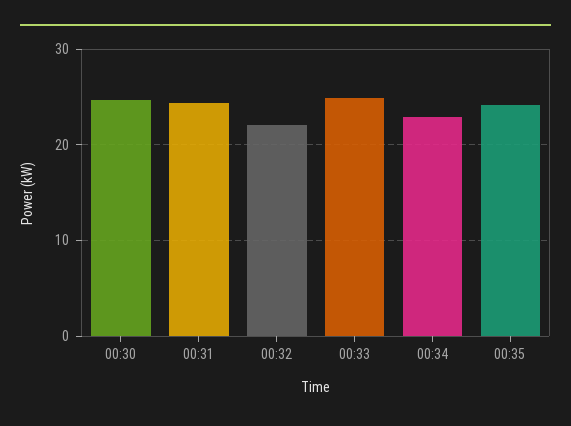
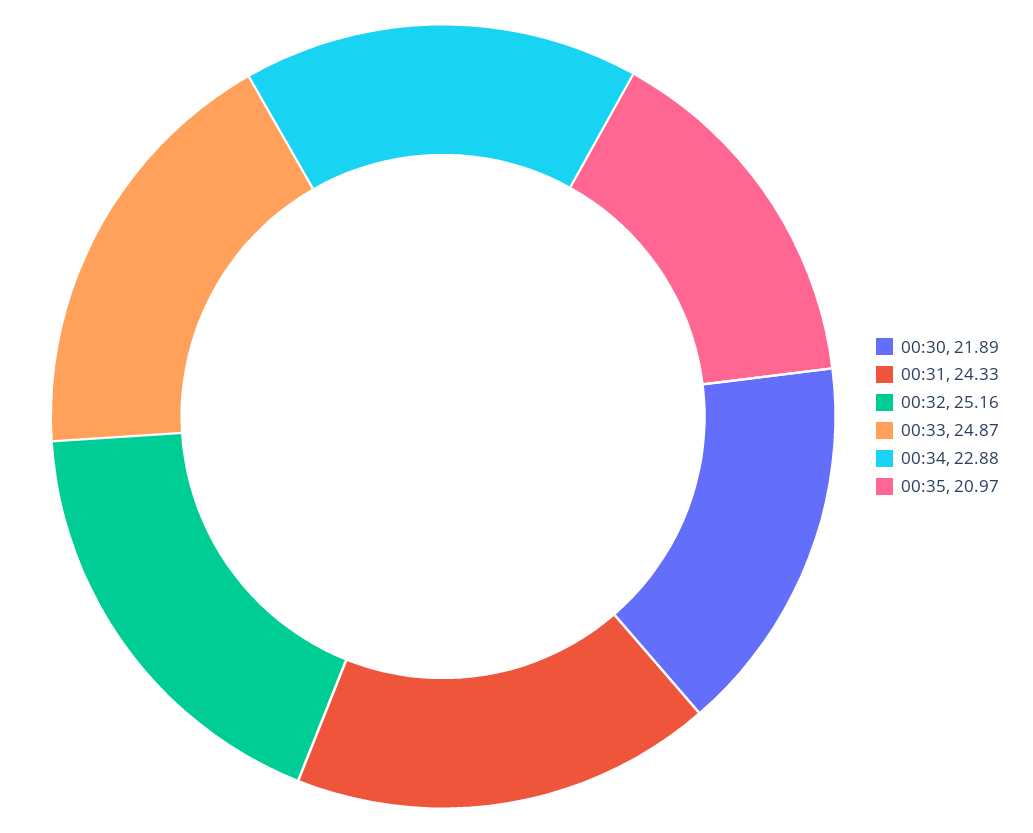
  {
-   "00:30": 25,
+   "00:30": 21.89,
    "00:31": 24.33,
-   "00:32": 22,
+   "00:32": 25.16,
    "00:33": 24.87,
    "00:34": 22.88,
-   "00:35": 24
+   "00:35": 20.97
  }

